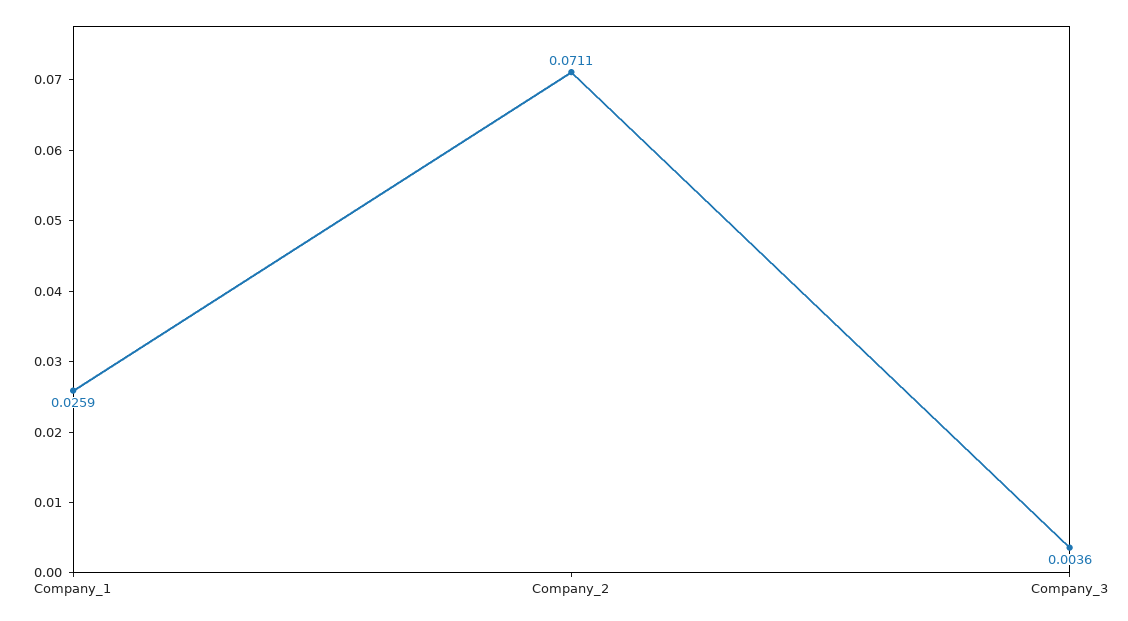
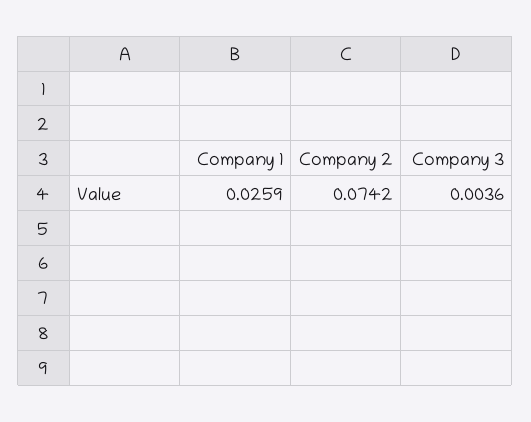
  {
    "Company_1": 0.0259,
-   "Company_2": 0.0711,
+   "Company_2": 0.0742,
    "Company_3": 0.0036
  }

